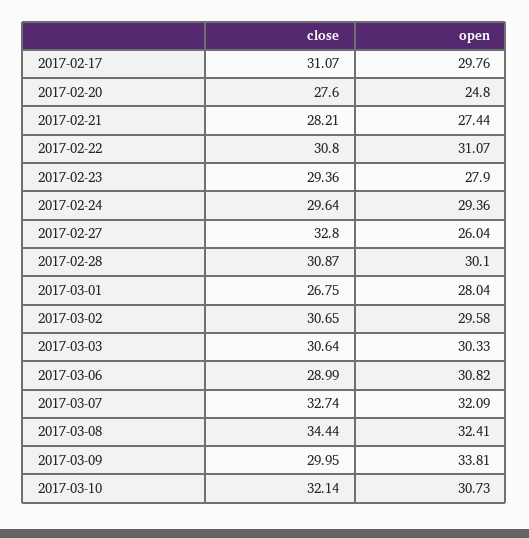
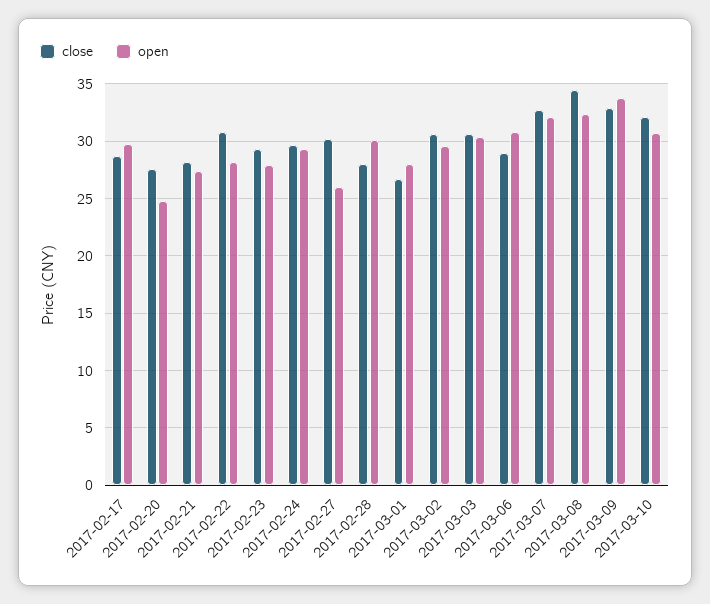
  {
    "close": {
-     "2017-02-17": 31.07,
+     "2017-02-17": 29,
      "2017-02-20": 27.6,
      "2017-02-21": 28.21,
      "2017-02-22": 30.8,
      "2017-02-23": 29.36,
      "2017-02-24": 29.64,
-     "2017-02-27": 32.8,
+     "2017-02-27": 30,
-     "2017-02-28": 30.87,
+     "2017-02-28": 28,
      "2017-03-01": 26.75,
      "2017-03-02": 30.65,
      "2017-03-03": 30.64,
      "2017-03-06": 28.99,
      "2017-03-07": 32.74,
      "2017-03-08": 34.44,
-     "2017-03-09": 29.95,
+     "2017-03-09": 33,
      "2017-03-10": 32.14
    },
    "open": {
      "2017-02-17": 29.76,
      "2017-02-20": 24.8,
      "2017-02-21": 27.44,
-     "2017-02-22": 31.07,
+     "2017-02-22": 28,
      "2017-02-23": 27.9,
      "2017-02-24": 29.36,
      "2017-02-27": 26.04,
      "2017-02-28": 30.1,
      "2017-03-01": 28.04,
      "2017-03-02": 29.58,
      "2017-03-03": 30.33,
      "2017-03-06": 30.82,
      "2017-03-07": 32.09,
      "2017-03-08": 32.41,
      "2017-03-09": 33.81,
      "2017-03-10": 30.73
    }
  }

